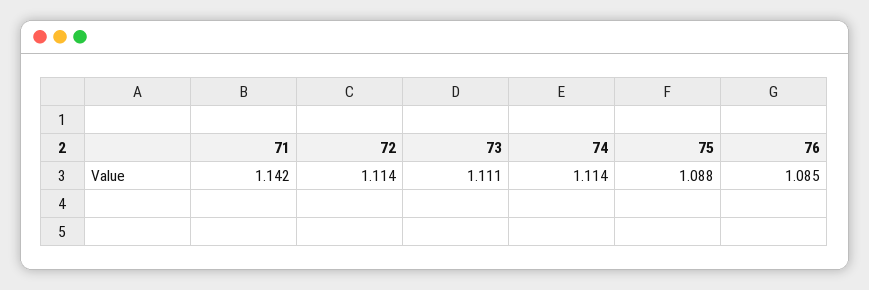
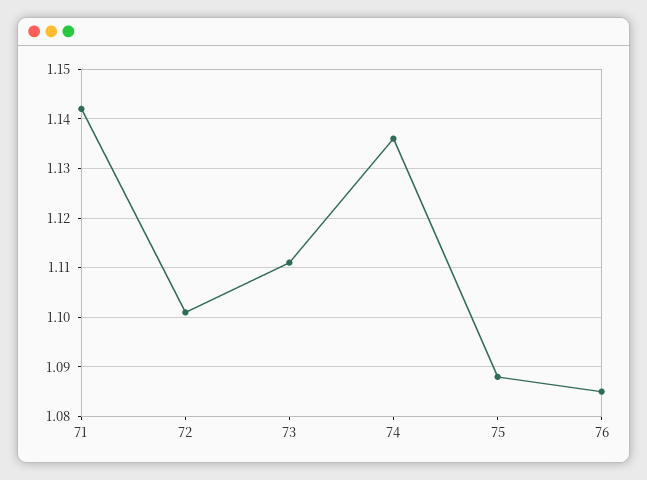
  {
    "71": 1.142,
-   "72": 1.114,
+   "72": 1.1,
    "73": 1.111,
-   "74": 1.114,
+   "74": 1.135,
    "75": 1.088,
    "76": 1.085
  }

